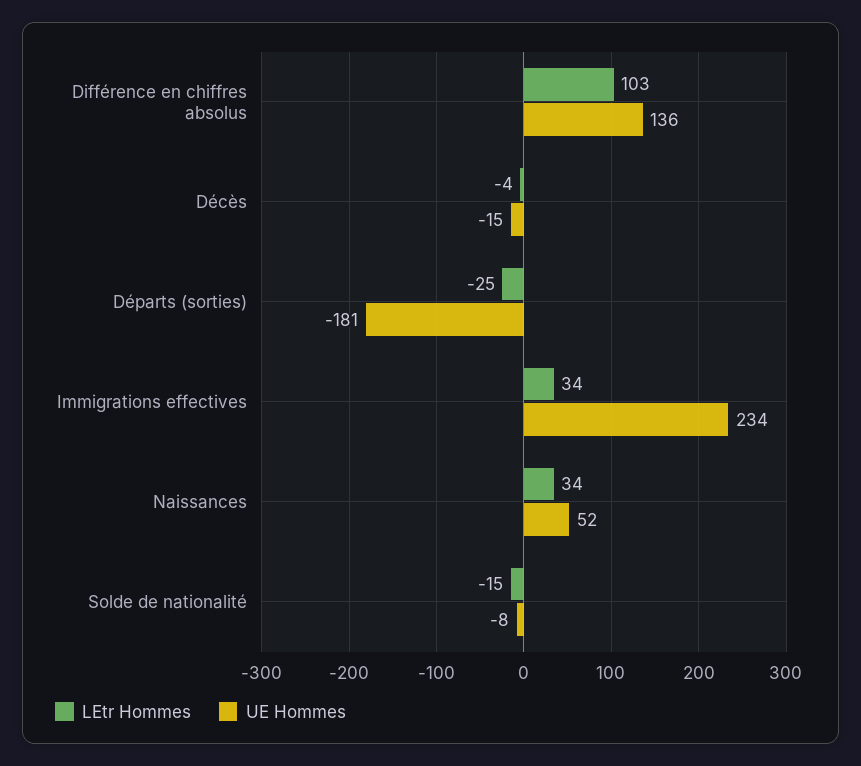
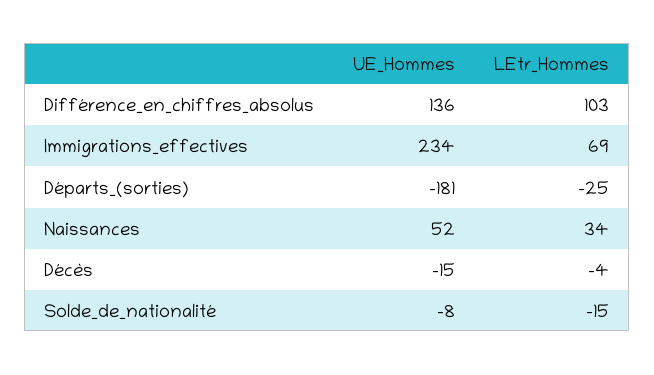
  {
    "LEtr Hommes": {
      "Différence en chiffres absolus": 103,
      "Décès": -4,
      "Départs (sorties)": -25,
-     "Immigrations effectives": 34,
+     "Immigrations effectives": 69,
      "Naissances": 34,
      "Solde de nationalité": -15
    },
    "UE Hommes": {
      "Différence en chiffres absolus": 136,
      "Décès": -15,
      "Départs (sorties)": -181,
      "Immigrations effectives": 234,
      "Naissances": 52,
      "Solde de nationalité": -8
    }
  }

